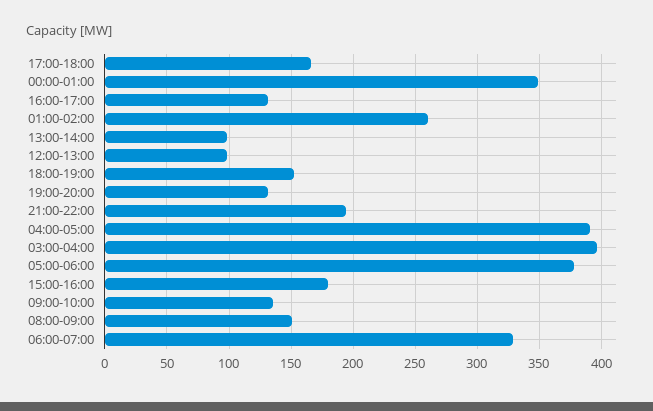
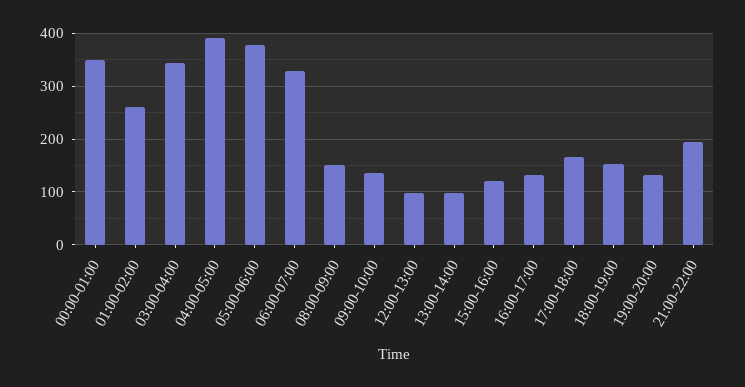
  {
    "17:00-18:00": 165,
    "00:00-01:00": 350,
    "16:00-17:00": 130,
    "01:00-02:00": 260,
    "13:00-14:00": 100,
    "12:00-13:00": 100,
    "18:00-19:00": 150,
    "19:00-20:00": 130,
    "21:00-22:00": 195,
    "04:00-05:00": 390,
-   "03:00-04:00": 395,
+   "03:00-04:00": 340,
    "05:00-06:00": 380,
-   "15:00-16:00": 180,
+   "15:00-16:00": 120,
    "09:00-10:00": 135,
    "08:00-09:00": 150,
    "06:00-07:00": 330
  }

